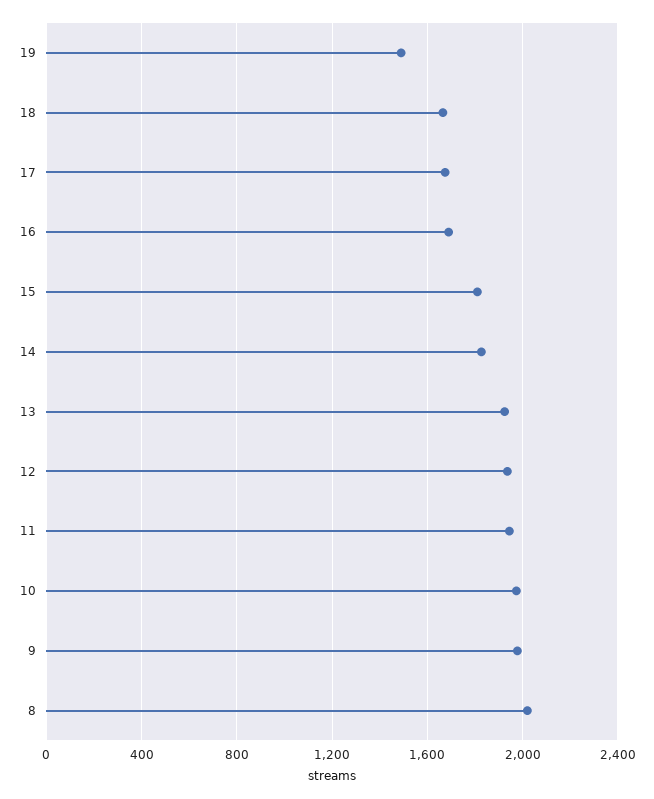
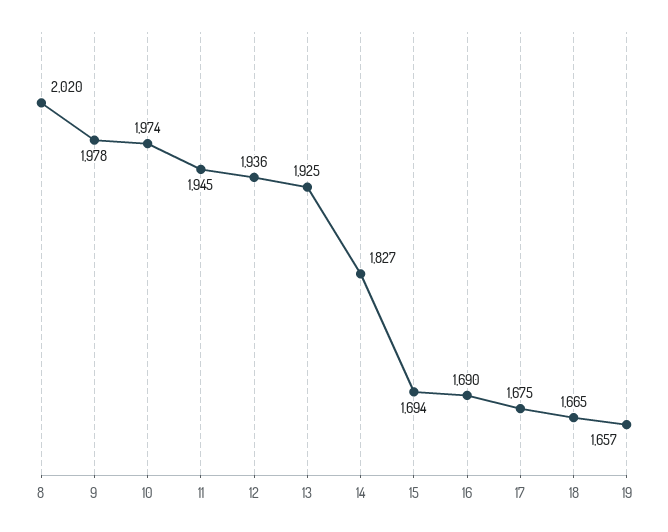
  {
-   "19": 1500,
+   "19": 1657,
    "18": 1665,
    "17": 1675,
    "16": 1690,
-   "15": 1800,
+   "15": 1694,
    "14": 1827,
    "13": 1925,
    "12": 1936,
    "11": 1945,
    "10": 1974,
    "9": 1978,
    "8": 2020
  }

